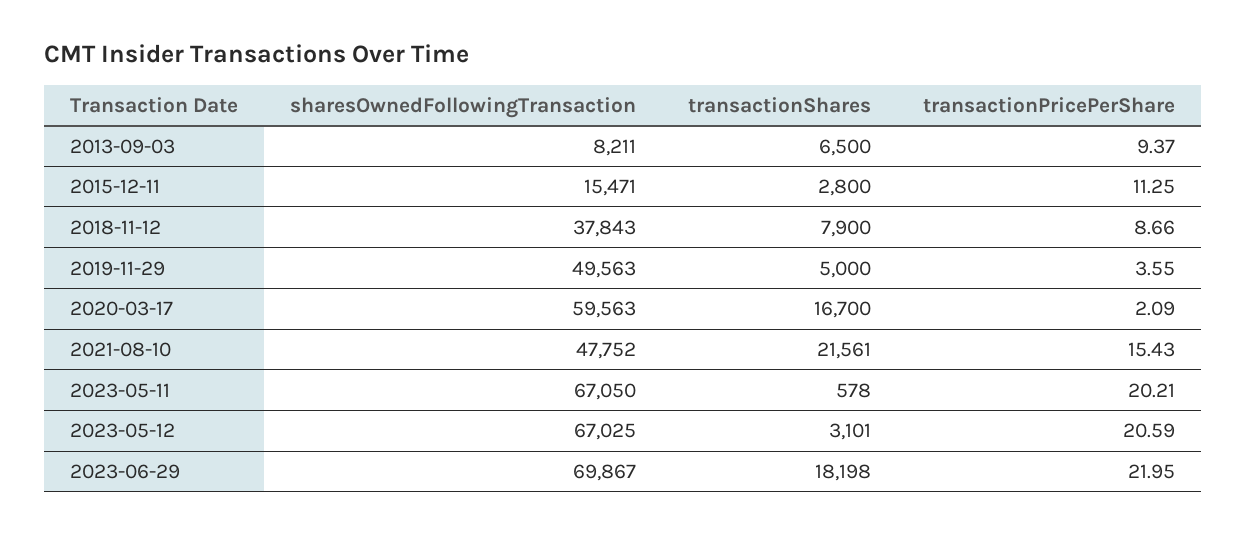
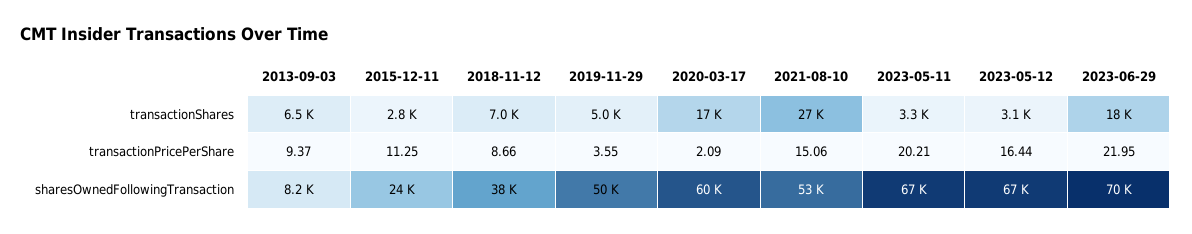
  {
    "sharesOwnedFollowingTransaction": {
      "2013-09-03": 8211,
-     "2015-12-11": 15471,
+     "2015-12-11": 24000,
      "2018-11-12": 37843,
      "2019-11-29": 49563,
      "2020-03-17": 59563,
-     "2021-08-10": 47752,
+     "2021-08-10": 53000,
      "2023-05-11": 67050,
      "2023-05-12": 67025,
      "2023-06-29": 69867
    },
    "transactionShares": {
      "2013-09-03": 6500,
      "2015-12-11": 2800,
-     "2018-11-12": 7900,
+     "2018-11-12": 7000,
      "2019-11-29": 5000,
      "2020-03-17": 16700,
-     "2021-08-10": 21561,
+     "2021-08-10": 27000,
-     "2023-05-11": 578,
+     "2023-05-11": 3300,
      "2023-05-12": 3101,
      "2023-06-29": 18198
    },
    "transactionPricePerShare": {
      "2013-09-03": 9.37,
      "2015-12-11": 11.25,
      "2018-11-12": 8.66,
      "2019-11-29": 3.55,
      "2020-03-17": 2.09,
-     "2021-08-10": 15.43,
+     "2021-08-10": 15.06,
      "2023-05-11": 20.21,
-     "2023-05-12": 20.59,
+     "2023-05-12": 16.44,
      "2023-06-29": 21.95
    }
  }

